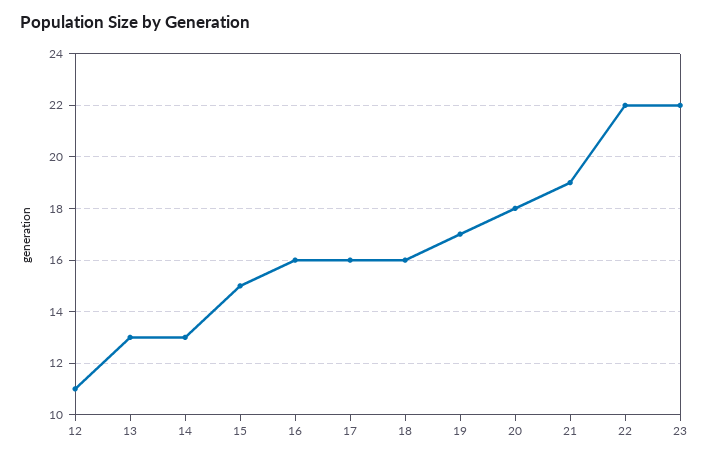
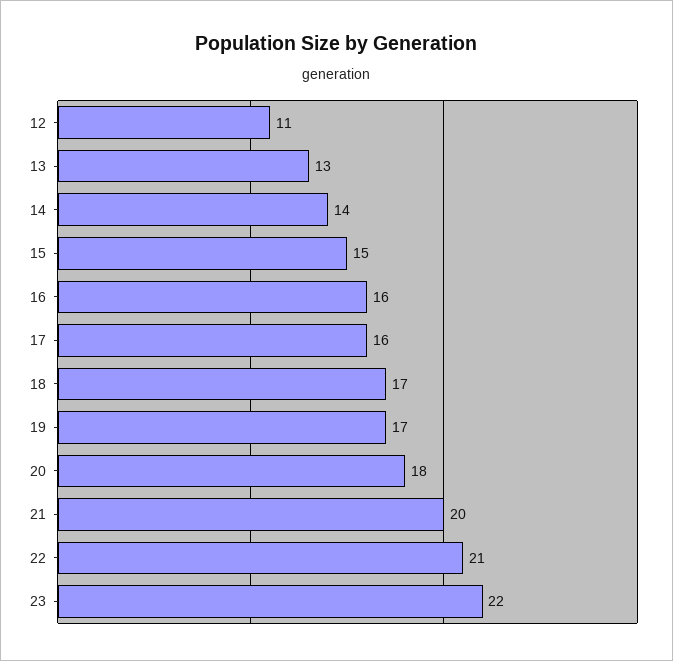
  {
    "12": 11,
    "13": 13,
-   "14": 13,
+   "14": 14,
    "15": 15,
    "16": 16,
    "17": 16,
-   "18": 16,
+   "18": 17,
    "19": 17,
    "20": 18,
-   "21": 19,
+   "21": 20,
-   "22": 22,
+   "22": 21,
    "23": 22
  }

